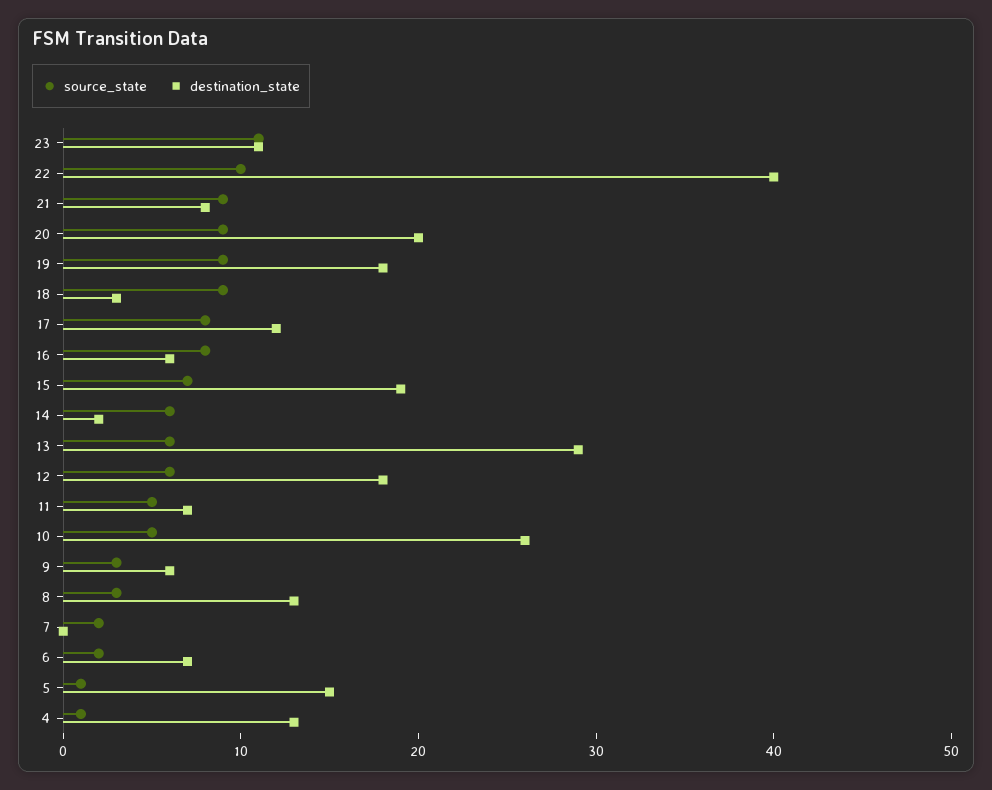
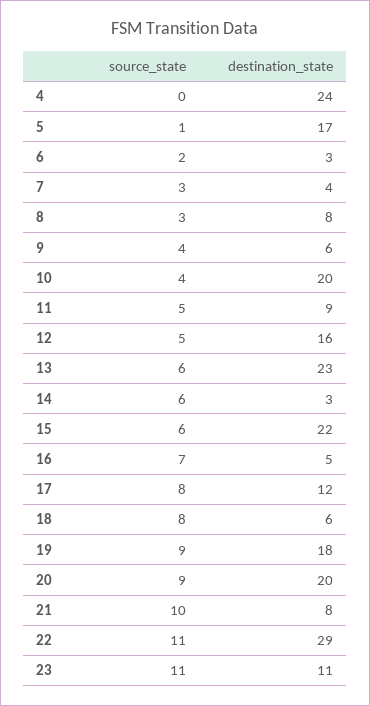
  {
    "source_state": {
      "23": 11,
-     "22": 10,
+     "22": 11,
-     "21": 9,
+     "21": 10,
      "20": 9,
      "19": 9,
-     "18": 9,
+     "18": 8,
      "17": 8,
-     "16": 8,
+     "16": 7,
-     "15": 7,
+     "15": 6,
      "14": 6,
      "13": 6,
-     "12": 6,
+     "12": 5,
      "11": 5,
-     "10": 5,
+     "10": 4,
-     "9": 3,
+     "9": 4,
      "8": 3,
-     "7": 2,
+     "7": 3,
      "6": 2,
      "5": 1,
-     "4": 1
+     "4": 0
    },
    "destination_state": {
      "23": 11,
-     "22": 40,
+     "22": 29,
      "21": 8,
      "20": 20,
      "19": 18,
-     "18": 3,
+     "18": 6,
      "17": 12,
-     "16": 6,
+     "16": 5,
-     "15": 19,
+     "15": 22,
-     "14": 2,
+     "14": 3,
-     "13": 29,
+     "13": 23,
-     "12": 18,
+     "12": 16,
-     "11": 7,
+     "11": 9,
-     "10": 26,
+     "10": 20,
      "9": 6,
-     "8": 13,
+     "8": 8,
-     "7": 0,
+     "7": 4,
-     "6": 7,
+     "6": 3,
-     "5": 15,
+     "5": 17,
-     "4": 13
+     "4": 24
    }
  }

